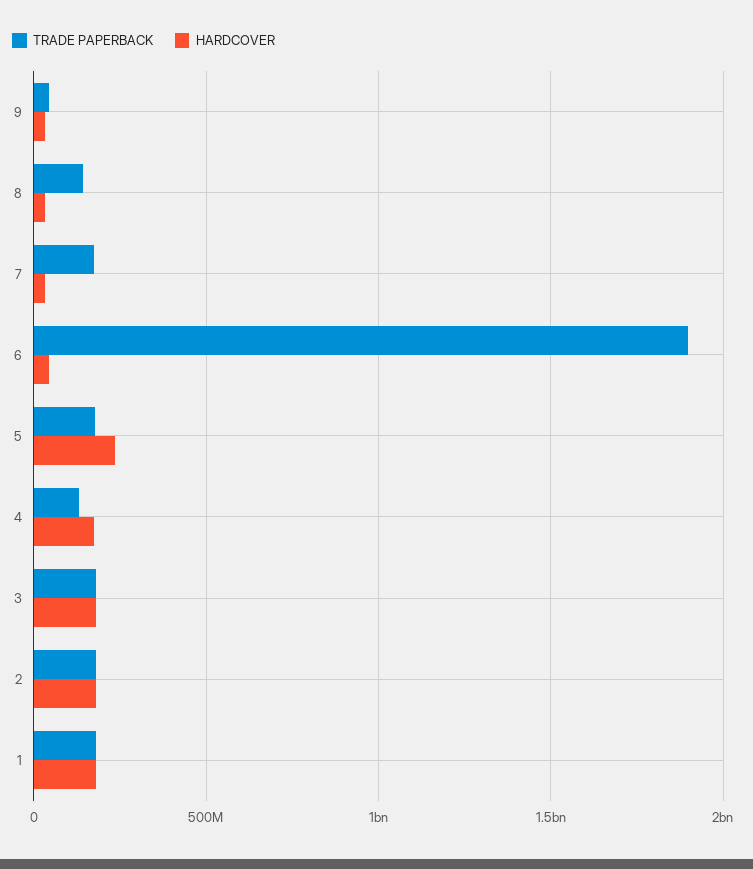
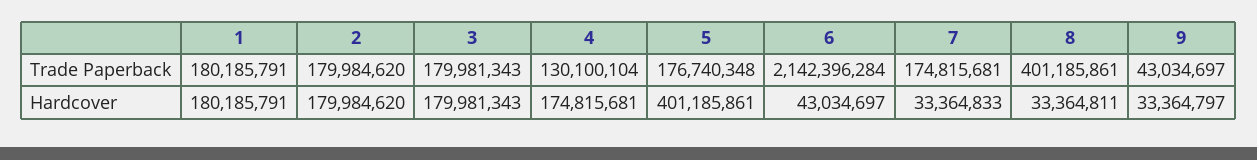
  {
    "TRADE PAPERBACK": {
      "9": 43034697,
-     "8": 150000000,
+     "8": 401185861,
      "7": 174815681,
-     "6": 1900000000,
+     "6": 2142396284,
      "5": 176740348,
      "4": 130100104,
      "3": 179981343,
      "2": 179984620,
      "1": 180185791
    },
    "HARDCOVER": {
      "9": 33364797,
      "8": 33364811,
      "7": 33364833,
      "6": 43034697,
-     "5": 250000000,
+     "5": 401185861,
      "4": 174815681,
      "3": 179981343,
      "2": 179984620,
      "1": 180185791
    }
  }

